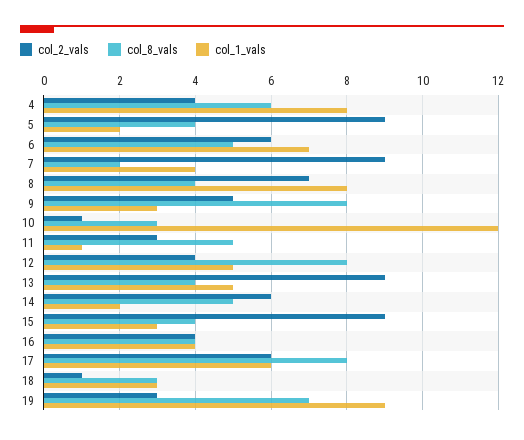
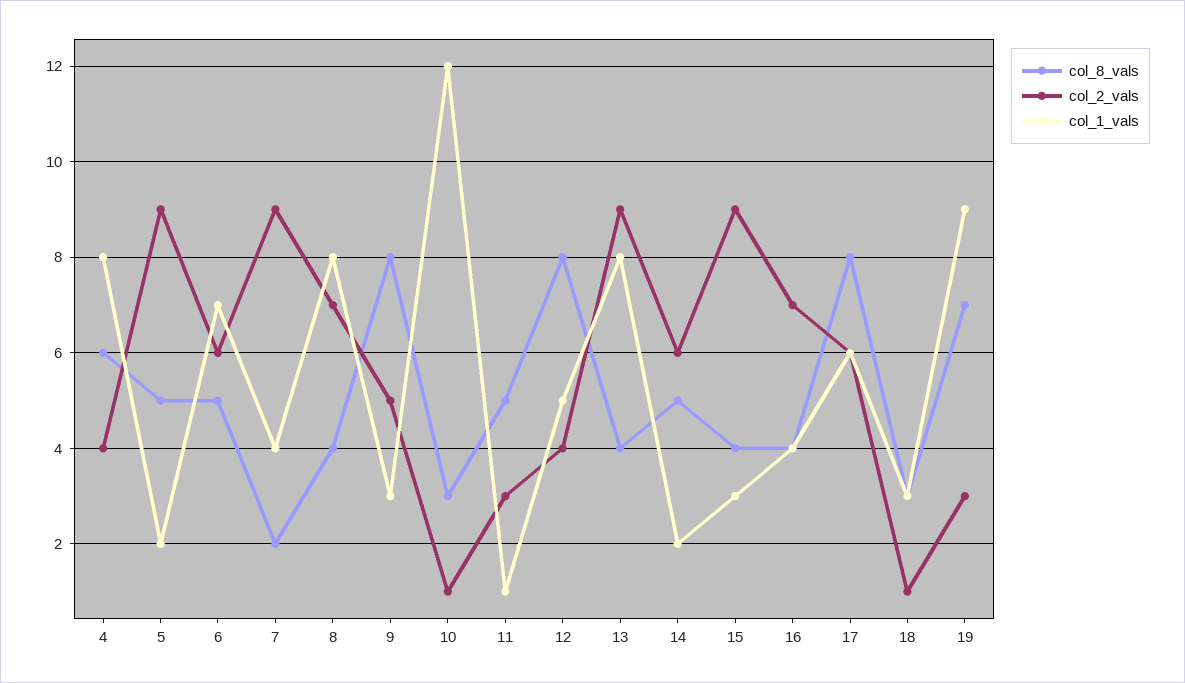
  {
    "col_2_vals": {
      "4": 4,
      "5": 9,
      "6": 6,
      "7": 9,
      "8": 7,
      "9": 5,
      "10": 1,
      "11": 3,
      "12": 4,
      "13": 9,
      "14": 6,
      "15": 9,
-     "16": 4,
+     "16": 7,
      "17": 6,
      "18": 1,
      "19": 3
    },
    "col_8_vals": {
      "4": 6,
-     "5": 4,
+     "5": 5,
      "6": 5,
      "7": 2,
      "8": 4,
      "9": 8,
      "10": 3,
      "11": 5,
      "12": 8,
      "13": 4,
      "14": 5,
      "15": 4,
      "16": 4,
      "17": 8,
      "18": 3,
      "19": 7
    },
    "col_1_vals": {
      "4": 8,
      "5": 2,
      "6": 7,
      "7": 4,
      "8": 8,
      "9": 3,
      "10": 12,
      "11": 1,
      "12": 5,
-     "13": 5,
+     "13": 8,
      "14": 2,
      "15": 3,
      "16": 4,
      "17": 6,
      "18": 3,
      "19": 9
    }
  }

